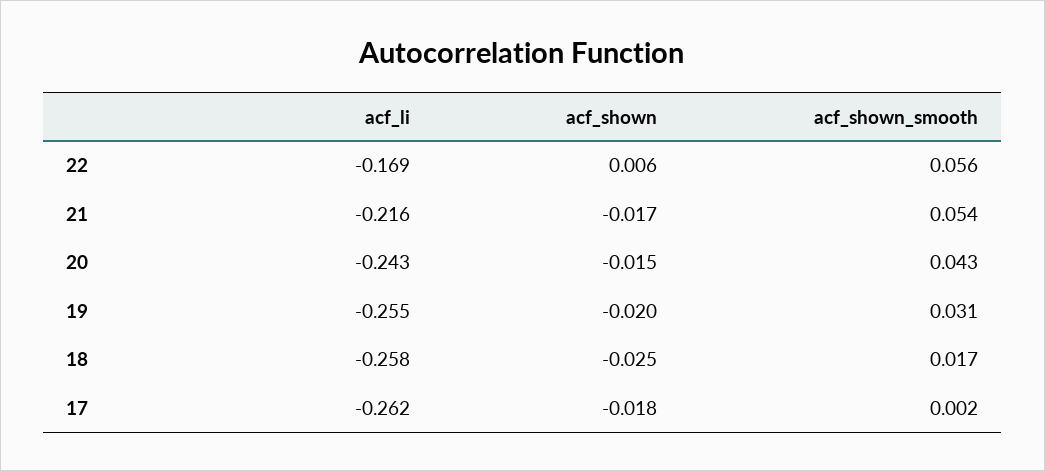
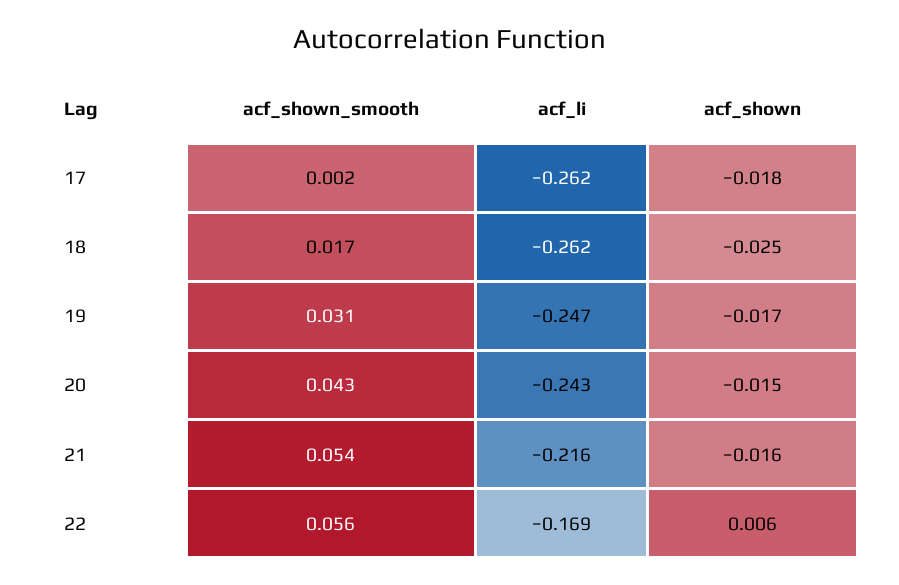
  {
    "acf_li": {
      "22": -0.169,
      "21": -0.216,
      "20": -0.243,
-     "19": -0.255,
+     "19": -0.247,
-     "18": -0.258,
+     "18": -0.262,
      "17": -0.262
    },
    "acf_shown": {
      "22": 0.006,
-     "21": -0.017,
+     "21": -0.016,
      "20": -0.015,
-     "19": -0.02,
+     "19": -0.017,
      "18": -0.025,
      "17": -0.018
    },
    "acf_shown_smooth": {
      "22": 0.056,
      "21": 0.054,
      "20": 0.043,
      "19": 0.031,
      "18": 0.017,
      "17": 0.002
    }
  }

